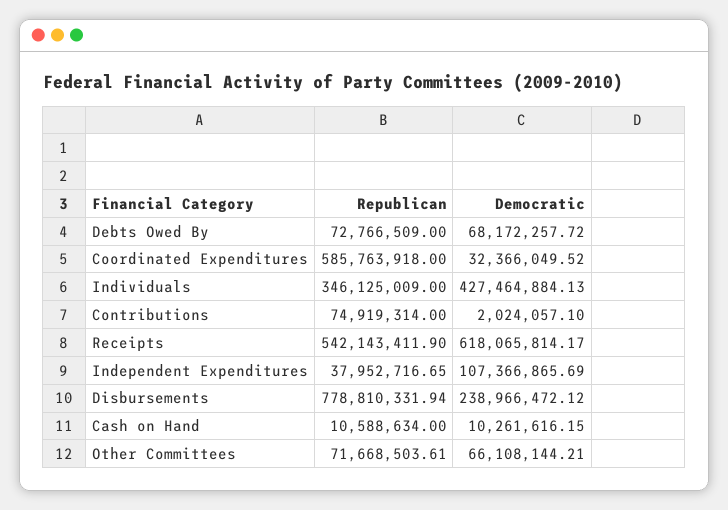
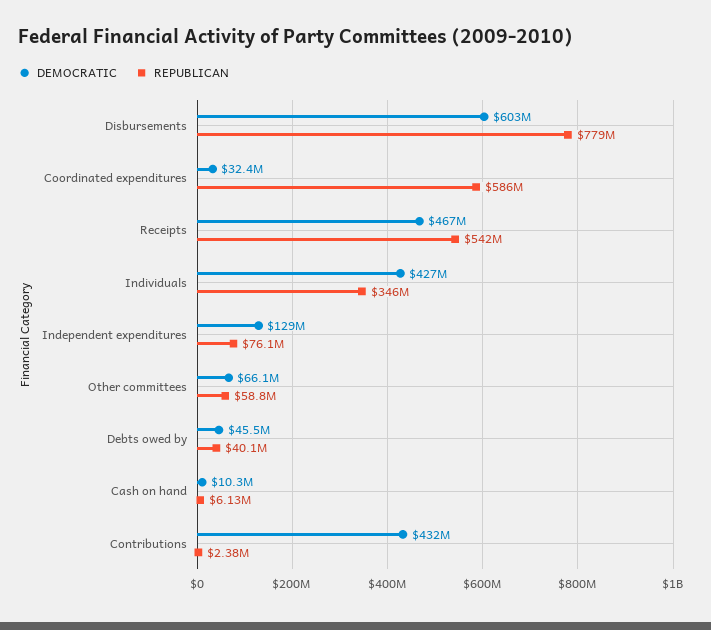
  {
    "Republican": {
-     "Debts Owed By": 72766509,
+     "Debts Owed By": 40100000,
      "Coordinated Expenditures": 585763918,
      "Individuals": 346125009,
-     "Contributions": 74919314,
+     "Contributions": 2380000,
      "Receipts": 542143411.9,
-     "Independent Expenditures": 37952716.65,
+     "Independent Expenditures": 76100000,
      "Disbursements": 778810331.94,
-     "Cash on Hand": 10588634,
+     "Cash on Hand": 6130000,
-     "Other Committees": 71668503.61
+     "Other Committees": 58800000
    },
    "Democratic": {
-     "Debts Owed By": 68172257.72,
+     "Debts Owed By": 45500000,
      "Coordinated Expenditures": 32366049.52,
      "Individuals": 427464884.13,
-     "Contributions": 2024057.1,
+     "Contributions": 432000000,
-     "Receipts": 618065814.17,
+     "Receipts": 467000000,
-     "Independent Expenditures": 107366865.69,
+     "Independent Expenditures": 129000000,
-     "Disbursements": 238966472.12,
+     "Disbursements": 603000000,
      "Cash on Hand": 10261616.15,
      "Other Committees": 66108144.21
    }
  }

